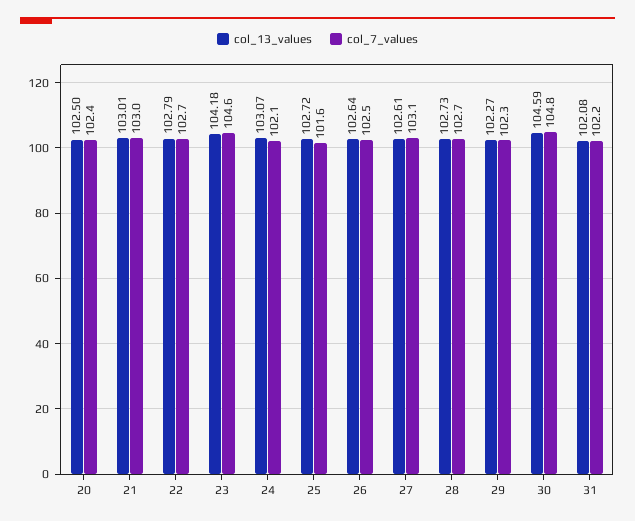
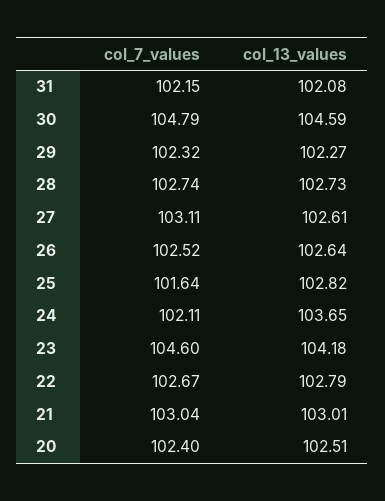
  {
    "col_13_values": {
-     "20": 102.5,
+     "20": 102.51,
      "21": 103.01,
      "22": 102.79,
      "23": 104.18,
-     "24": 103.07,
+     "24": 103.65,
-     "25": 102.72,
+     "25": 102.82,
      "26": 102.64,
      "27": 102.61,
      "28": 102.73,
      "29": 102.27,
      "30": 104.59,
      "31": 102.08
    },
    "col_7_values": {
      "20": 102.4,
      "21": 103.04,
      "22": 102.67,
      "23": 104.6,
      "24": 102.11,
      "25": 101.64,
      "26": 102.52,
      "27": 103.11,
      "28": 102.74,
      "29": 102.32,
      "30": 104.79,
      "31": 102.15
    }
  }

